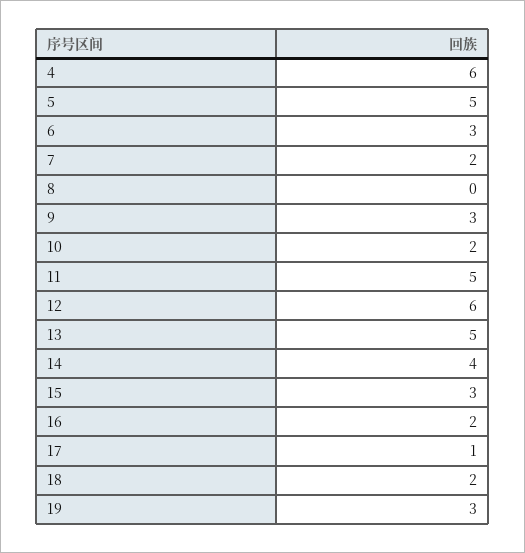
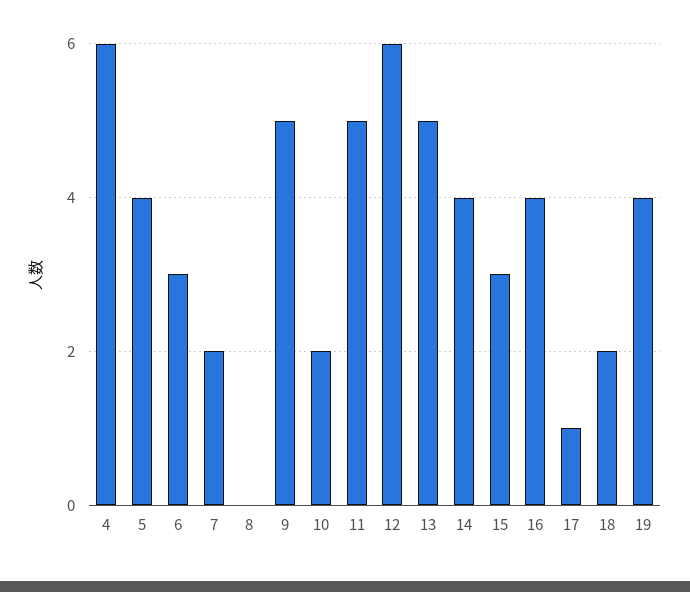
  {
    "4": 6,
-   "5": 5,
+   "5": 4,
    "6": 3,
    "7": 2,
    "8": 0,
-   "9": 3,
+   "9": 5,
    "10": 2,
    "11": 5,
    "12": 6,
    "13": 5,
    "14": 4,
    "15": 3,
-   "16": 2,
+   "16": 4,
    "17": 1,
    "18": 2,
-   "19": 3
+   "19": 4
  }

